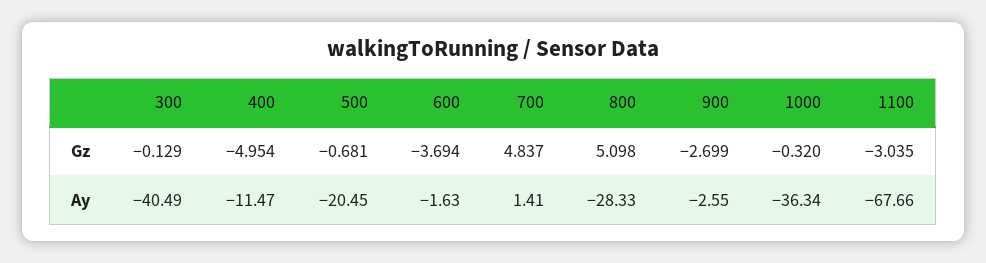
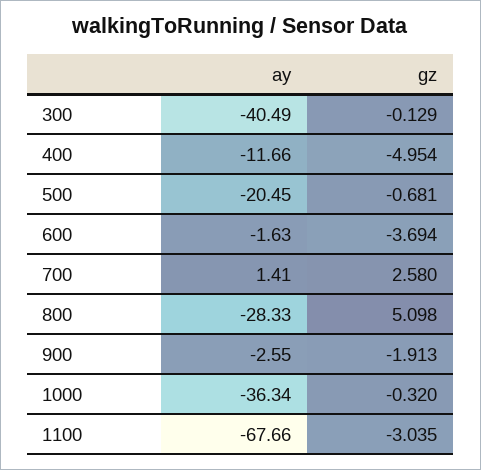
  {
    "300": {
      "Gz": -0.129,
      "Ay": -40.49
    },
    "400": {
      "Gz": -4.954,
-     "Ay": -11.47
+     "Ay": -11.66
    },
    "500": {
      "Gz": -0.681,
      "Ay": -20.45
    },
    "600": {
      "Gz": -3.694,
      "Ay": -1.63
    },
    "700": {
-     "Gz": 4.837,
+     "Gz": 2.58,
      "Ay": 1.41
    },
    "800": {
      "Gz": 5.098,
      "Ay": -28.33
    },
    "900": {
-     "Gz": -2.699,
+     "Gz": -1.913,
      "Ay": -2.55
    },
    "1000": {
      "Gz": -0.32,
      "Ay": -36.34
    },
    "1100": {
      "Gz": -3.035,
      "Ay": -67.66
    }
  }

